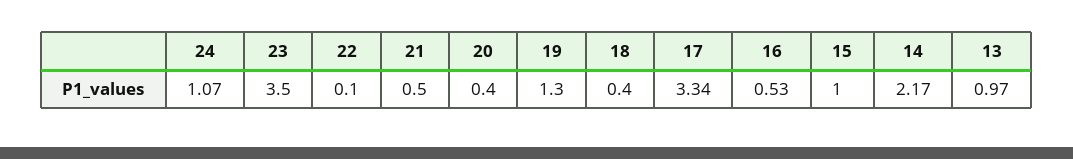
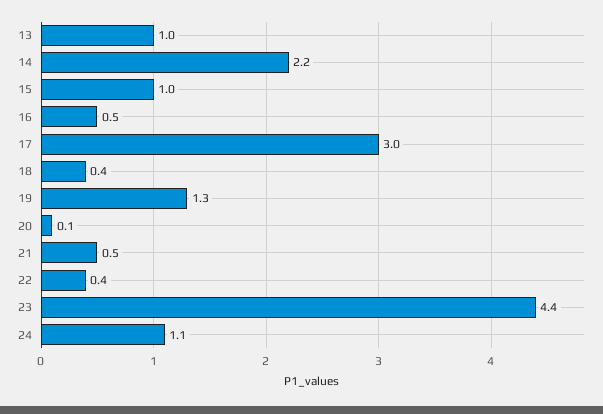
  {
    "24": 1.07,
-   "23": 3.5,
+   "23": 4.4,
-   "22": 0.1,
+   "22": 0.4,
    "21": 0.5,
-   "20": 0.4,
+   "20": 0.1,
    "19": 1.3,
    "18": 0.4,
-   "17": 3.34,
+   "17": 3,
    "16": 0.53,
    "15": 1,
    "14": 2.17,
    "13": 0.97
  }

